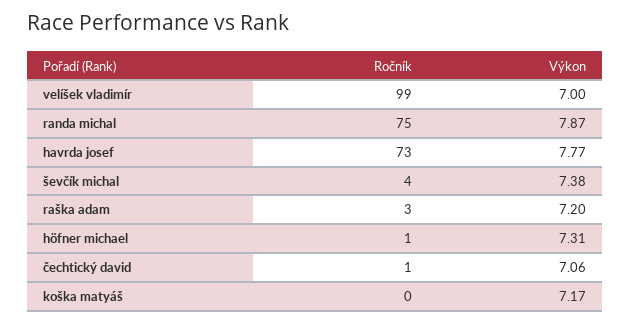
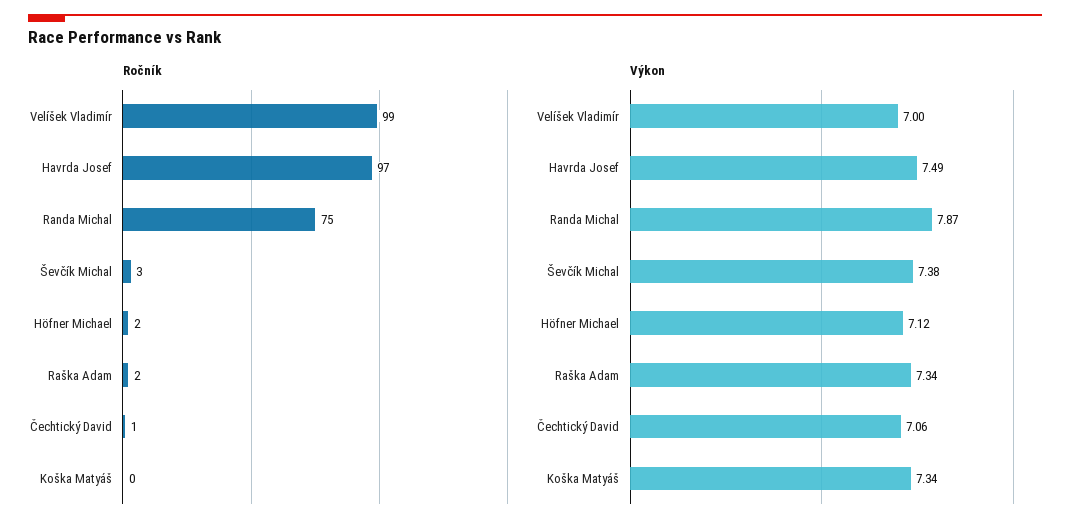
  {
    "Ročník": {
      "velíšek vladimír": 99,
      "randa michal": 75,
-     "havrda josef": 73,
+     "havrda josef": 97,
-     "ševčík michal": 4,
+     "ševčík michal": 3,
-     "raška adam": 3,
+     "raška adam": 2,
-     "höfner michael": 1,
+     "höfner michael": 2,
      "čechtický david": 1,
      "koška matyáš": 0
    },
    "Výkon": {
      "velíšek vladimír": 7,
      "randa michal": 7.87,
-     "havrda josef": 7.77,
+     "havrda josef": 7.49,
      "ševčík michal": 7.38,
-     "raška adam": 7.2,
+     "raška adam": 7.34,
-     "höfner michael": 7.31,
+     "höfner michael": 7.12,
      "čechtický david": 7.06,
-     "koška matyáš": 7.17
+     "koška matyáš": 7.34
    }
  }

